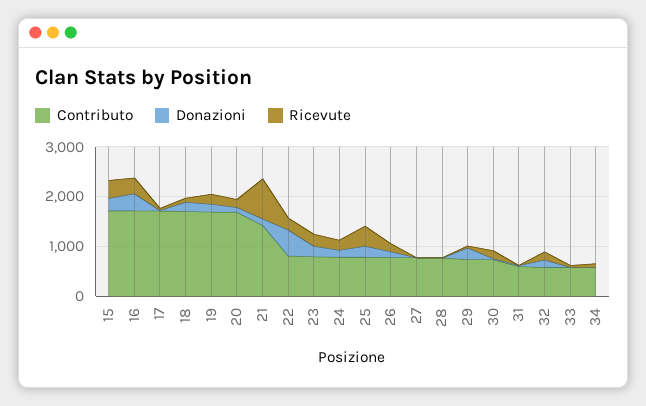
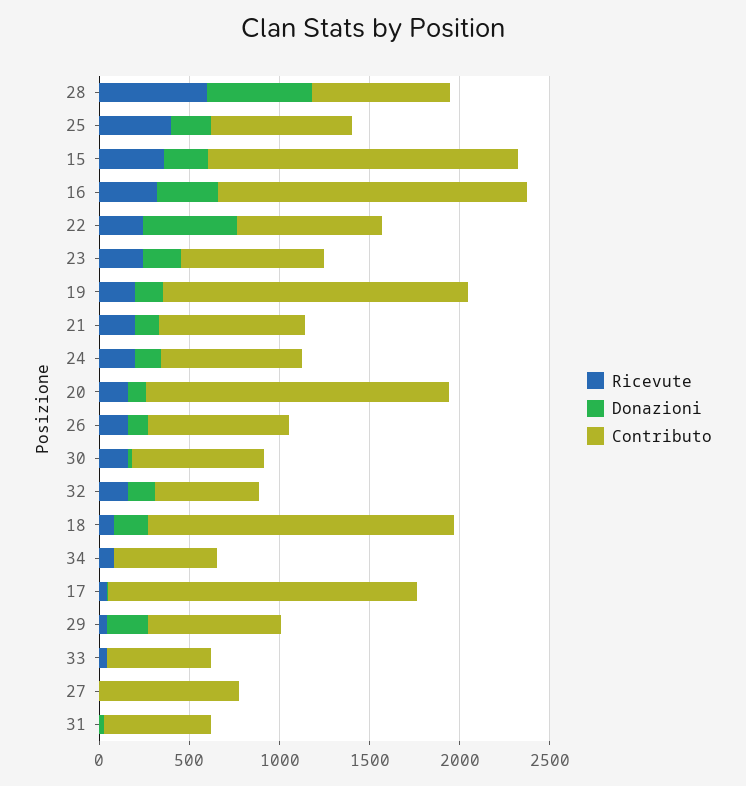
  {
    "Contributo": {
      "15": 1700,
      "16": 1700,
      "17": 1700,
      "18": 1700,
      "19": 1700,
      "20": 1700,
-     "21": 1400,
+     "21": 800,
      "22": 800,
      "23": 800,
      "24": 800,
      "25": 800,
      "26": 800,
      "27": 800,
      "28": 800,
      "29": 700,
      "30": 700,
      "31": 600,
      "32": 600,
      "33": 600,
      "34": 600
    },
    "Donazioni": {
      "15": 200,
      "16": 300,
      "17": 0,
      "18": 200,
      "19": 200,
      "20": 100,
      "21": 100,
      "22": 500,
      "23": 200,
      "24": 100,
      "25": 200,
      "26": 100,
      "27": 0,
-     "28": 0,
+     "28": 600,
      "29": 200,
      "30": 0,
      "31": 0,
      "32": 200,
      "33": 0,
      "34": 0
    },
    "Ricevute": {
      "15": 400,
      "16": 300,
      "17": 0,
      "18": 100,
      "19": 200,
      "20": 200,
-     "21": 800,
+     "21": 200,
      "22": 200,
      "23": 200,
      "24": 200,
      "25": 400,
      "26": 200,
      "27": 0,
-     "28": 0,
+     "28": 600,
      "29": 0,
      "30": 200,
      "31": 0,
      "32": 200,
      "33": 0,
      "34": 100
    }
  }

